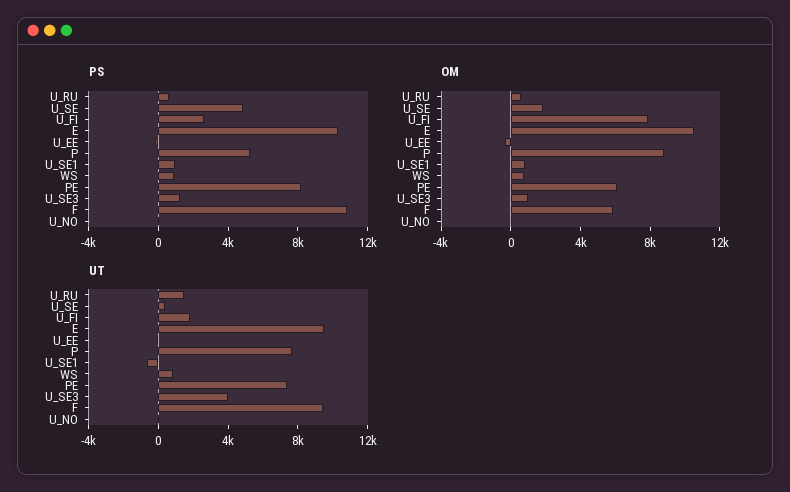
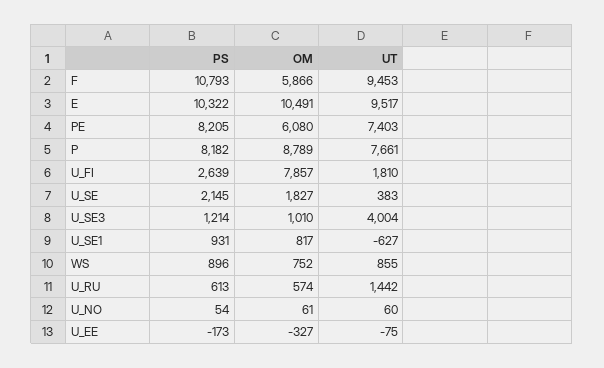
  {
    "PS": {
      "U_RU": 613,
-     "U_SE": 5000,
+     "U_SE": 2145,
      "U_FI": 2639,
      "E": 10322,
      "U_EE": -173,
-     "P": 5000,
+     "P": 8182,
      "U_SE1": 931,
      "WS": 896,
      "PE": 8205,
      "U_SE3": 1214,
      "F": 10793,
      "U_NO": 54
    },
    "OM": {
      "U_RU": 574,
      "U_SE": 1827,
      "U_FI": 7857,
      "E": 10491,
      "U_EE": -327,
      "P": 8789,
      "U_SE1": 817,
      "WS": 752,
      "PE": 6080,
      "U_SE3": 1010,
      "F": 5866,
      "U_NO": 61
    },
    "UT": {
      "U_RU": 1442,
      "U_SE": 383,
      "U_FI": 1810,
      "E": 9517,
      "U_EE": -75,
      "P": 7661,
      "U_SE1": -627,
      "WS": 855,
      "PE": 7403,
      "U_SE3": 4004,
      "F": 9453,
      "U_NO": 60
    }
  }

